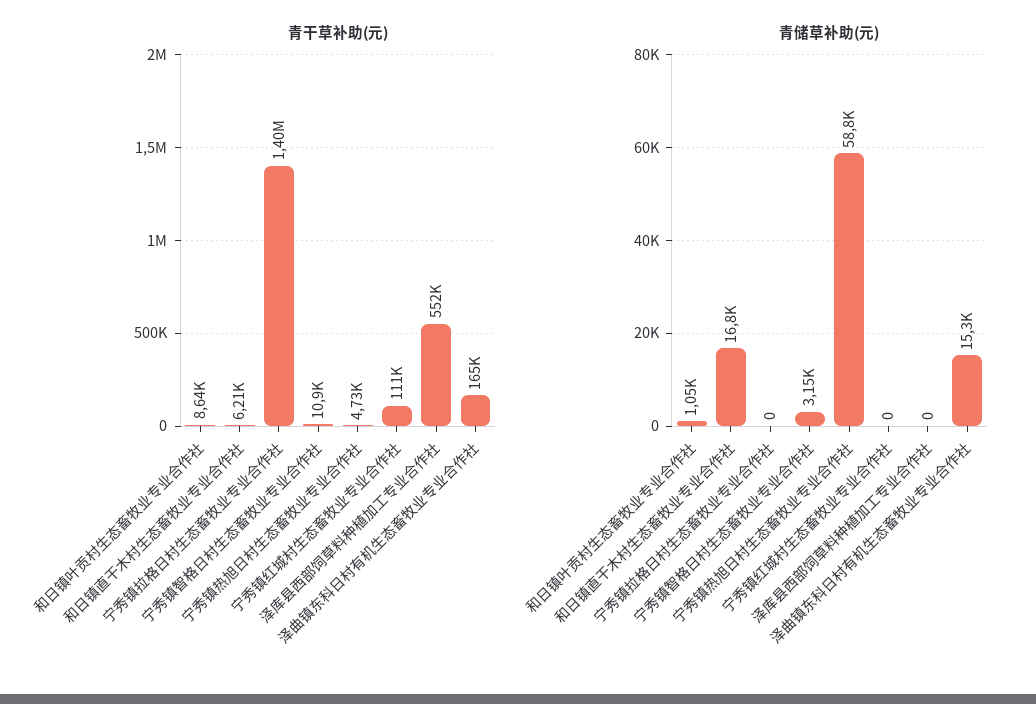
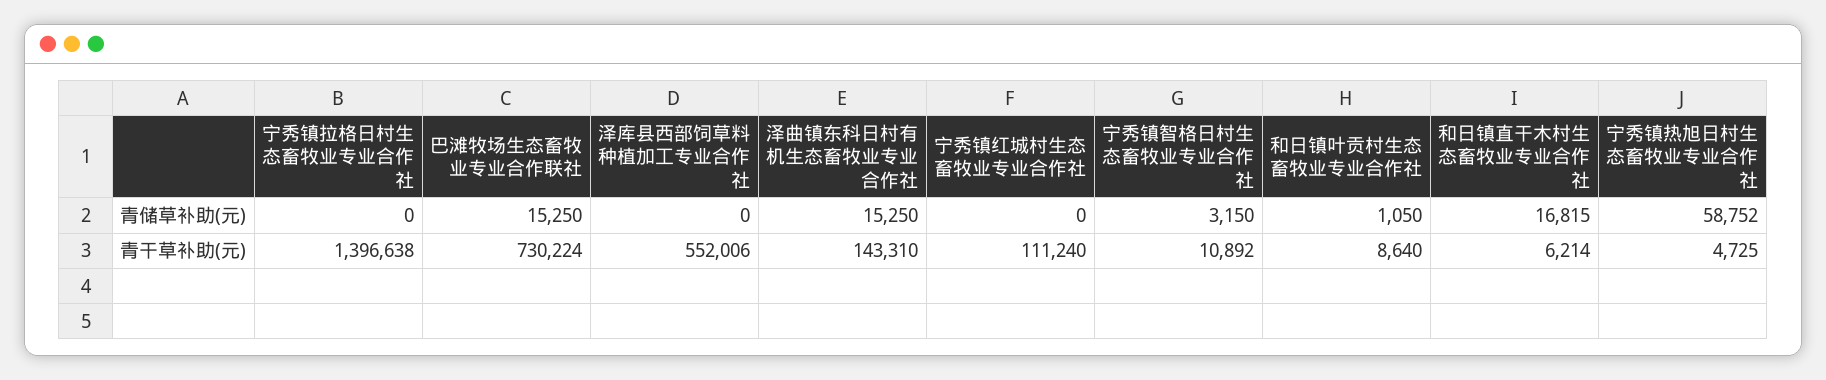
  {
    "青干草补助(元)": {
      "和日镇叶贡村生态畜牧业专业合作社": 8640,
      "和日镇直干木村生态畜牧业专业合作社": 6214,
      "宁秀镇拉格日村生态畜牧业专业合作社": 1396638,
      "宁秀镇智格日村生态畜牧业专业合作社": 10892,
      "宁秀镇热旭日村生态畜牧业专业合作社": 4725,
      "宁秀镇红城村生态畜牧业专业合作社": 111240,
      "泽库县西部饲草料种植加工专业合作社": 552006,
-     "泽曲镇东科日村有机生态畜牧业专业合作社": 165000
+     "泽曲镇东科日村有机生态畜牧业专业合作社": 143310,
+     "巴滩牧场生态畜牧业专业合作联社": 730224
    },
    "青储草补助(元)": {
      "和日镇叶贡村生态畜牧业专业合作社": 1050,
      "和日镇直干木村生态畜牧业专业合作社": 16815,
      "宁秀镇拉格日村生态畜牧业专业合作社": 0,
      "宁秀镇智格日村生态畜牧业专业合作社": 3150,
      "宁秀镇热旭日村生态畜牧业专业合作社": 58752,
      "宁秀镇红城村生态畜牧业专业合作社": 0,
      "泽库县西部饲草料种植加工专业合作社": 0,
-     "泽曲镇东科日村有机生态畜牧业专业合作社": 15250
+     "泽曲镇东科日村有机生态畜牧业专业合作社": 15250,
+     "巴滩牧场生态畜牧业专业合作联社": 15250
    }
  }

